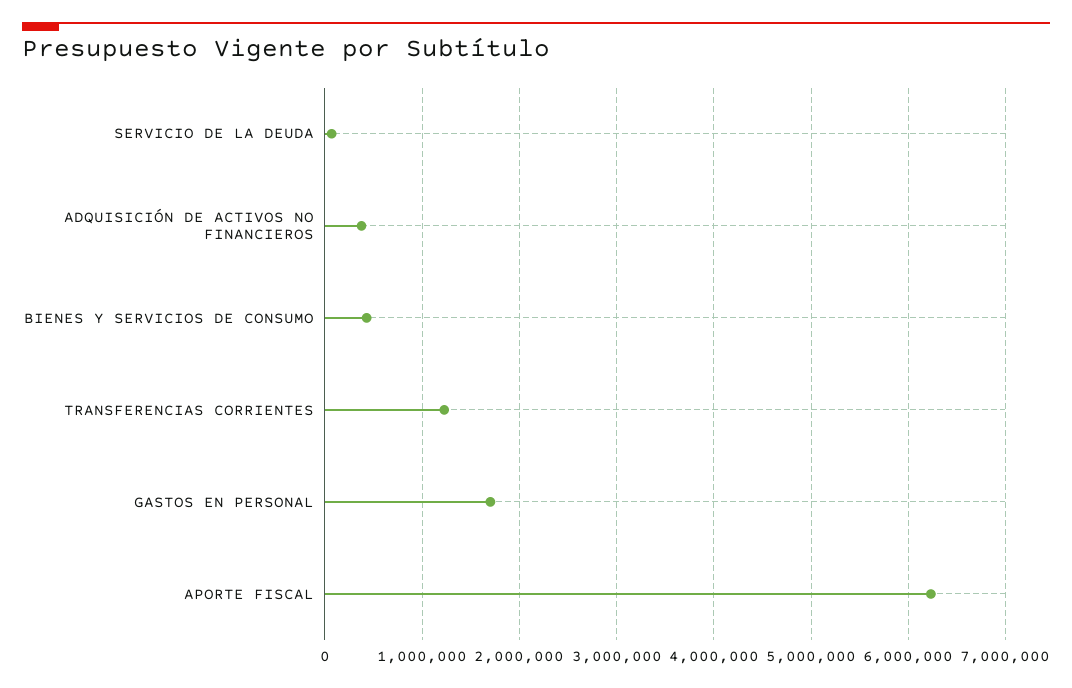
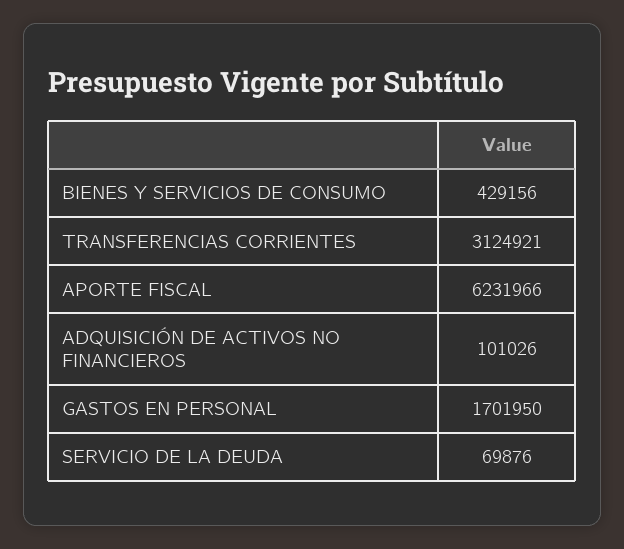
  {
    "SERVICIO DE LA DEUDA": 69876,
-   "ADQUISICIÓN DE ACTIVOS NO FINANCIEROS": 400000,
+   "ADQUISICIÓN DE ACTIVOS NO FINANCIEROS": 101026,
    "BIENES Y SERVICIOS DE CONSUMO": 429156,
-   "TRANSFERENCIAS CORRIENTES": 1200000,
+   "TRANSFERENCIAS CORRIENTES": 3124921,
    "GASTOS EN PERSONAL": 1701950,
    "APORTE FISCAL": 6231966
  }

